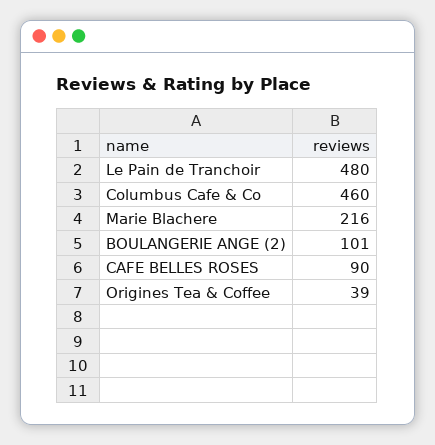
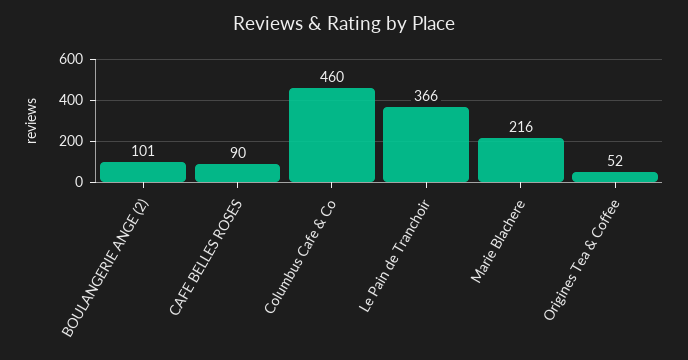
  {
-   "Le Pain de Tranchoir": 480,
+   "Le Pain de Tranchoir": 366,
    "Columbus Cafe & Co": 460,
    "Marie Blachere": 216,
    "BOULANGERIE ANGE (2)": 101,
    "CAFE BELLES ROSES": 90,
-   "Origines Tea & Coffee": 39
+   "Origines Tea & Coffee": 52
  }

